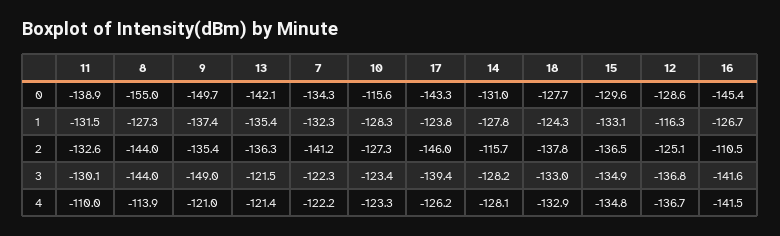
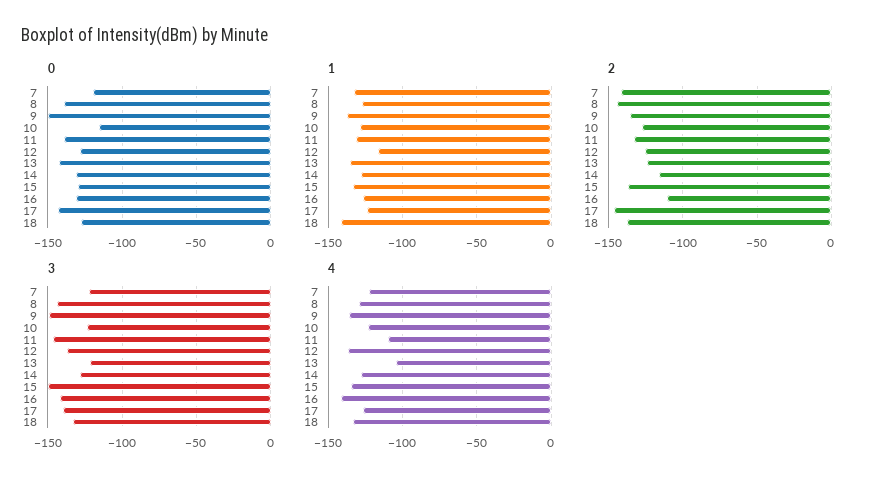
  {
    "0": {
      "11": -138.9,
-     "8": -155,
+     "8": -140,
      "9": -149.7,
      "13": -142.1,
-     "7": -134.3,
+     "7": -120,
      "10": -115.6,
      "17": -143.3,
      "14": -131,
      "18": -127.7,
      "15": -129.6,
      "12": -128.6,
-     "16": -145.4
+     "16": -130
    },
    "1": {
      "11": -131.5,
      "8": -127.3,
      "9": -137.4,
      "13": -135.4,
      "7": -132.3,
      "10": -128.3,
      "17": -123.8,
      "14": -127.8,
-     "18": -124.3,
+     "18": -140,
      "15": -133.1,
      "12": -116.3,
      "16": -126.7
    },
    "2": {
      "11": -132.6,
      "8": -144,
      "9": -135.4,
-     "13": -136.3,
+     "13": -125,
      "7": -141.2,
      "10": -127.3,
      "17": -146,
      "14": -115.7,
      "18": -137.8,
      "15": -136.5,
      "12": -125.1,
      "16": -110.5
    },
    "3": {
-     "11": -130.1,
+     "11": -145,
      "8": -144,
      "9": -149,
      "13": -121.5,
      "7": -122.3,
      "10": -123.4,
      "17": -139.4,
      "14": -128.2,
      "18": -133,
-     "15": -134.9,
+     "15": -150,
      "12": -136.8,
      "16": -141.6
    },
    "4": {
      "11": -110,
-     "8": -113.9,
+     "8": -130,
-     "9": -121,
+     "9": -135,
-     "13": -121.4,
+     "13": -105,
      "7": -122.2,
      "10": -123.3,
      "17": -126.2,
      "14": -128.1,
      "18": -132.9,
      "15": -134.8,
      "12": -136.7,
      "16": -141.5
    }
  }

